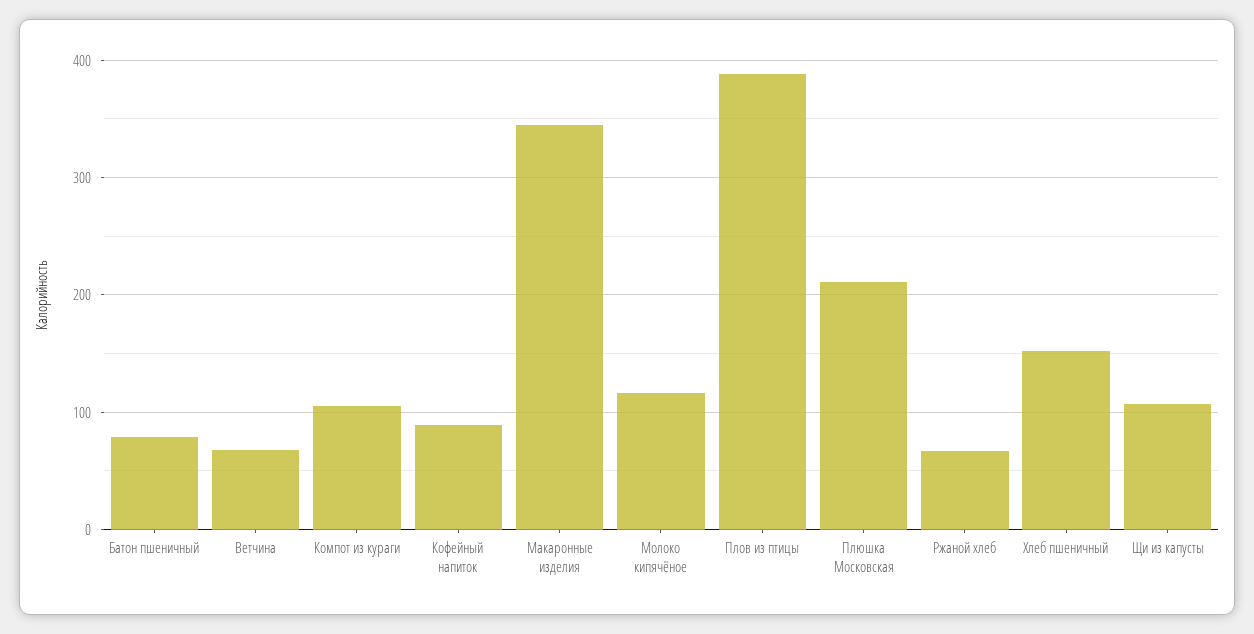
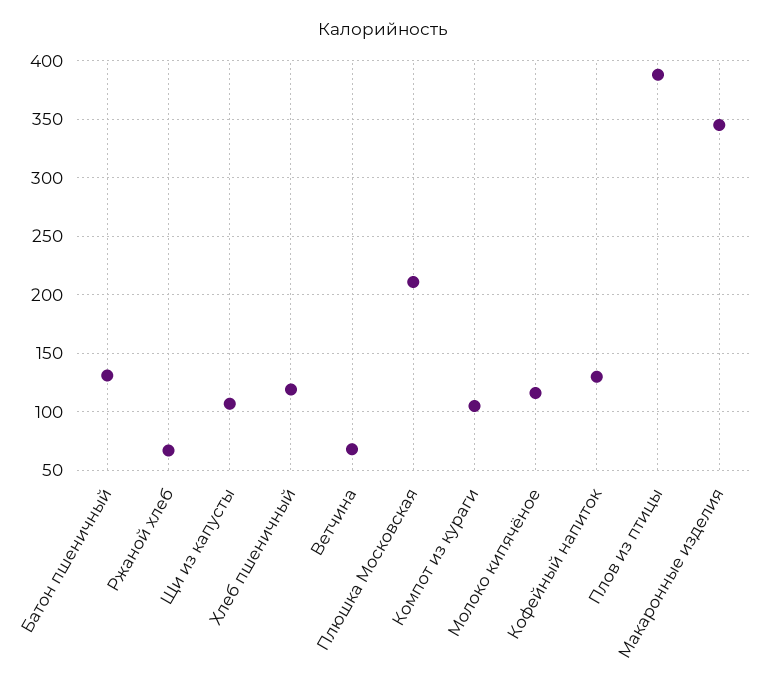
  {
-   "Батон пшеничный": 80,
+   "Батон пшеничный": 130,
    "Ветчина": 70,
    "Компот из кураги": 110,
-   "Кофейный напиток": 90,
+   "Кофейный напиток": 130,
    "Макаронные изделия": 350,
    "Молоко кипячёное": 120,
    "Плов из птицы": 390,
    "Плюшка Московская": 210,
    "Ржаной хлеб": 70,
-   "Хлеб пшеничный": 150,
+   "Хлеб пшеничный": 120,
    "Щи из капусты": 110
  }

